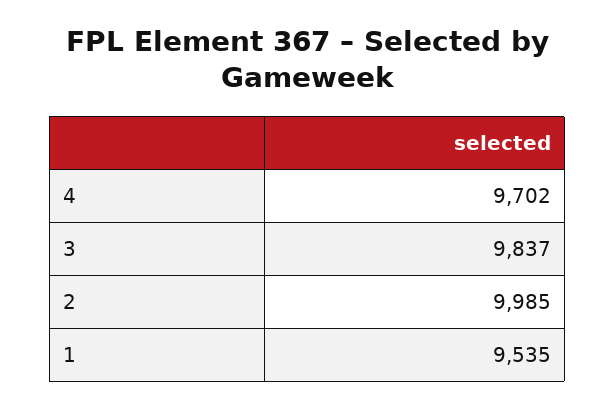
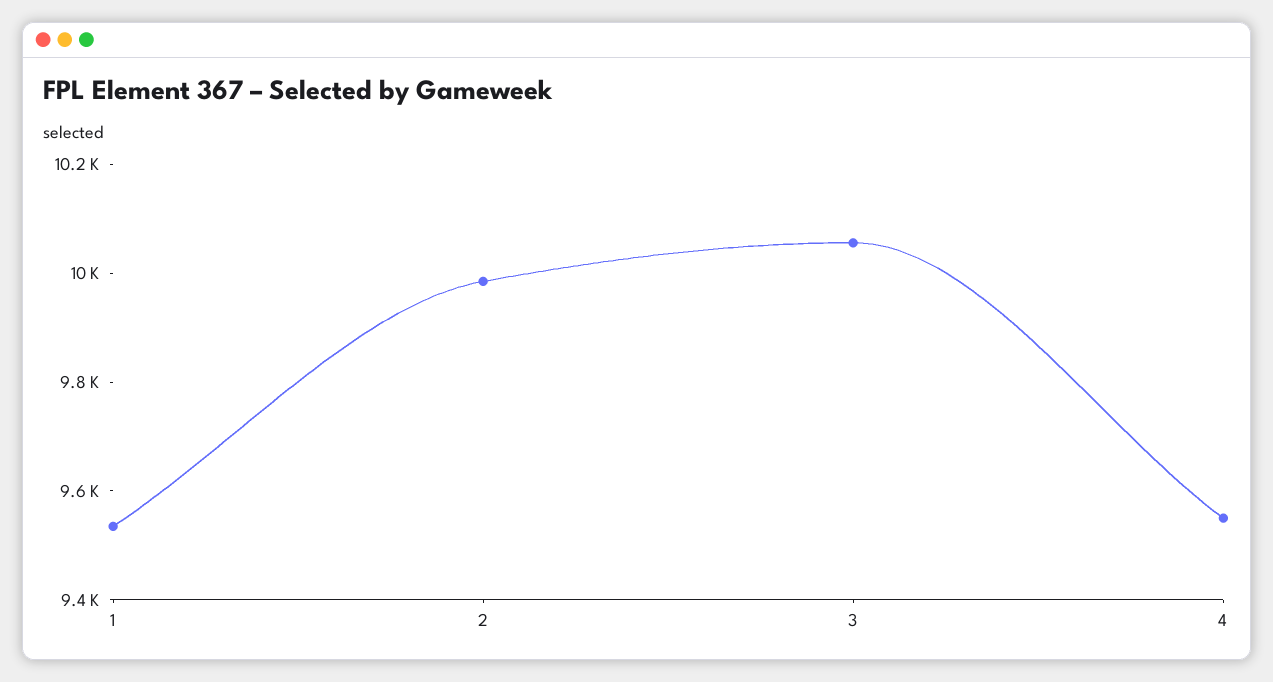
  {
-   "4": 9702,
+   "4": 9550,
-   "3": 9837,
+   "3": 10050,
    "2": 9985,
    "1": 9535
  }

